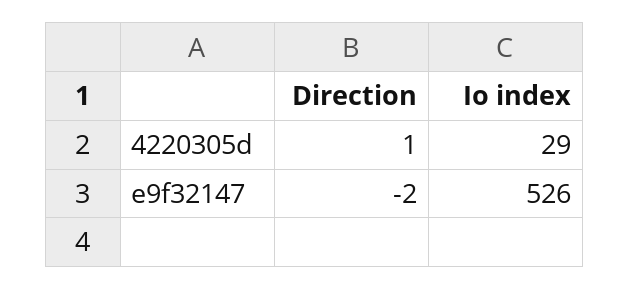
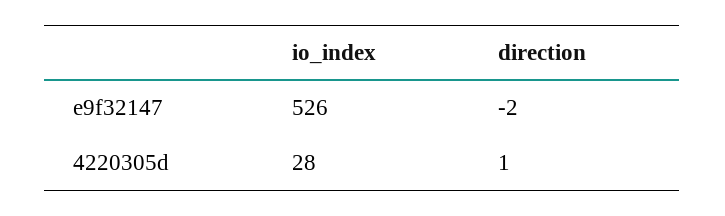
  {
    "Direction": {
      "4220305d": 1,
      "e9f32147": -2
    },
    "Io index": {
-     "4220305d": 29,
+     "4220305d": 28,
      "e9f32147": 526
    }
  }

